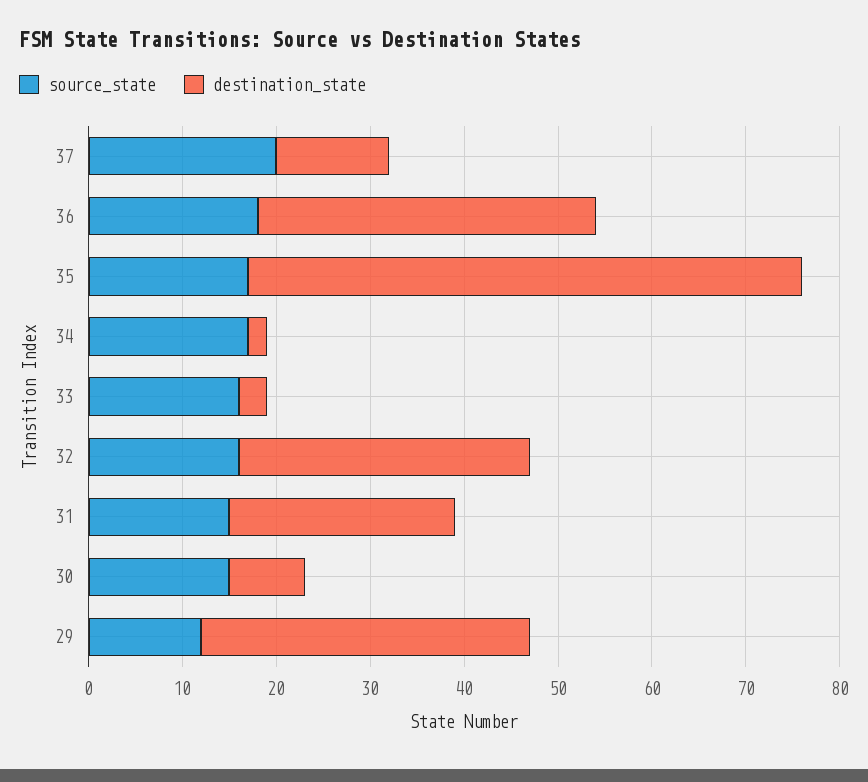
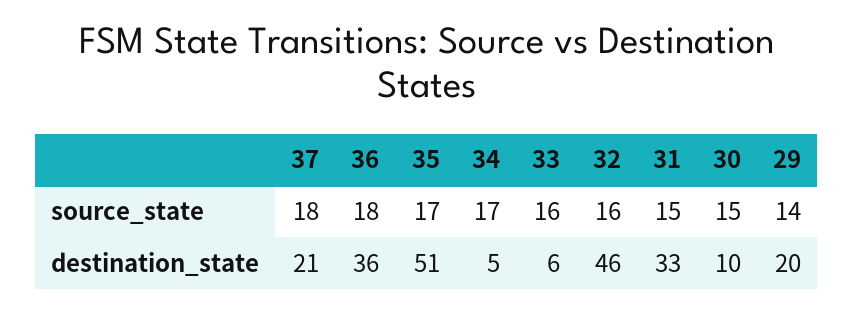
  {
    "source_state": {
-     "37": 20,
+     "37": 18,
      "36": 18,
      "35": 17,
      "34": 17,
      "33": 16,
      "32": 16,
      "31": 15,
      "30": 15,
-     "29": 12
+     "29": 14
    },
    "destination_state": {
-     "37": 12,
+     "37": 21,
      "36": 36,
-     "35": 59,
+     "35": 51,
-     "34": 2,
+     "34": 5,
-     "33": 3,
+     "33": 6,
-     "32": 31,
+     "32": 46,
-     "31": 24,
+     "31": 33,
-     "30": 8,
+     "30": 10,
-     "29": 35
+     "29": 20
    }
  }

